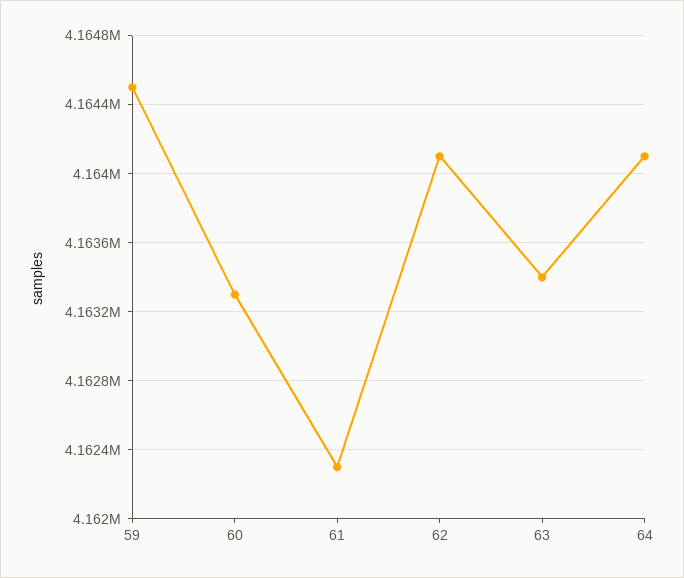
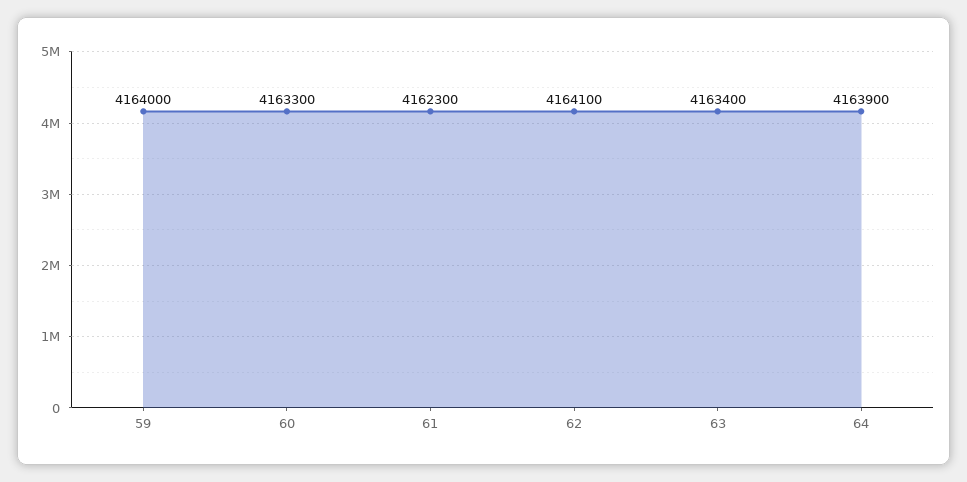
  {
-   "59": 4164500,
+   "59": 4164000,
    "60": 4163300,
    "61": 4162300,
    "62": 4164100,
    "63": 4163400,
-   "64": 4164100
+   "64": 4163900
  }

